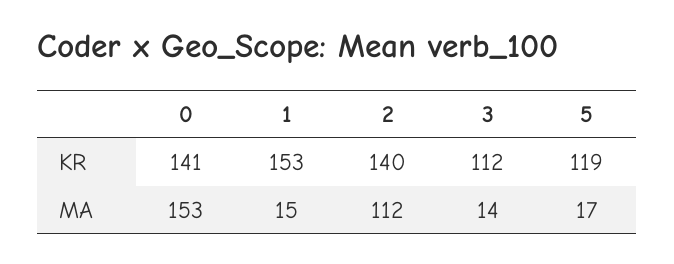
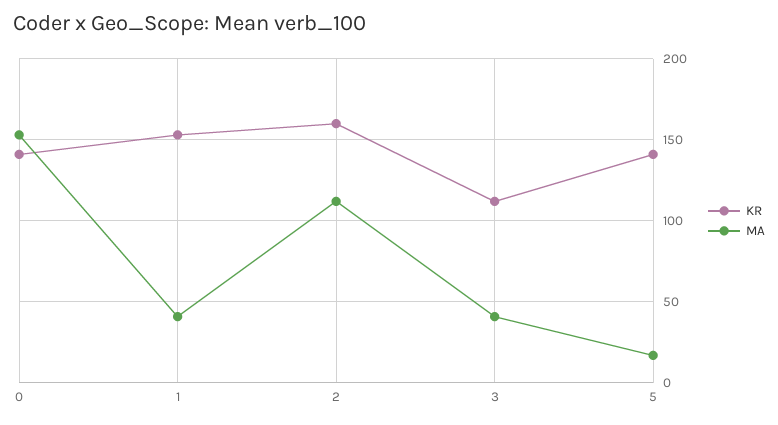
  {
    "KR": {
      "0": 141,
      "1": 153,
-     "2": 140,
+     "2": 160,
      "3": 112,
-     "5": 119
+     "5": 140
    },
    "MA": {
      "0": 153,
-     "1": 15,
+     "1": 40,
      "2": 112,
-     "3": 14,
+     "3": 40,
      "5": 17
    }
  }

